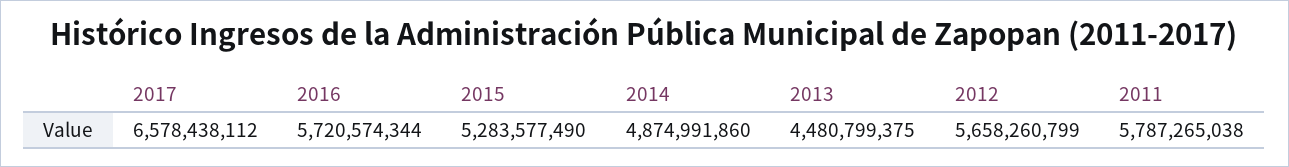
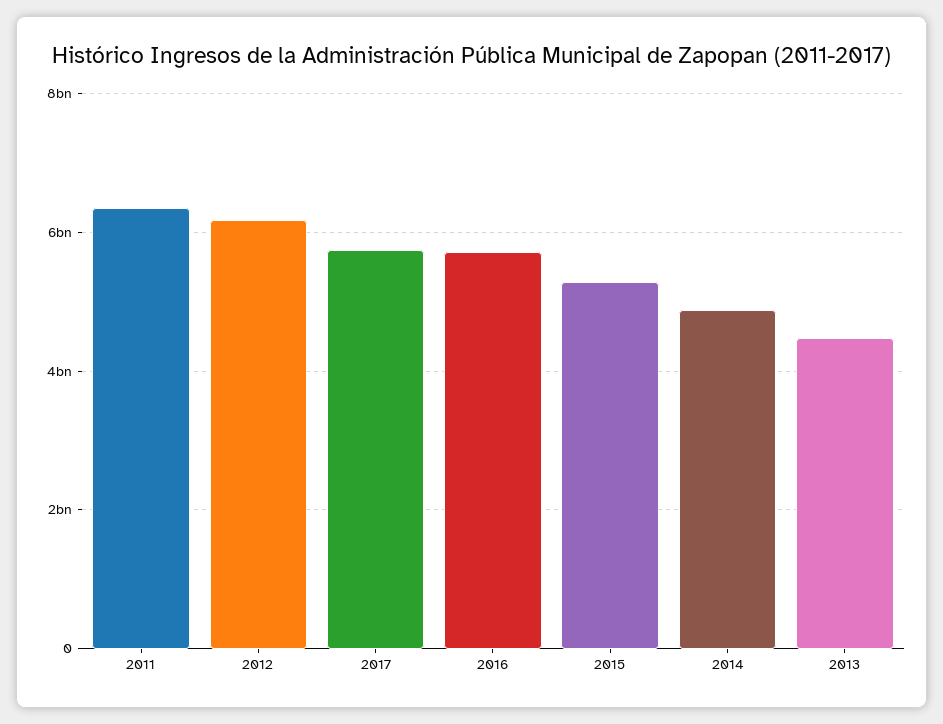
  {
-   "2017": 6578438112,
+   "2017": 5800000000,
    "2016": 5720574344,
    "2015": 5283577490,
    "2014": 4874991860,
    "2013": 4480799375,
-   "2012": 5658260799,
+   "2012": 6200000000,
-   "2011": 5787265038
+   "2011": 6400000000
  }

